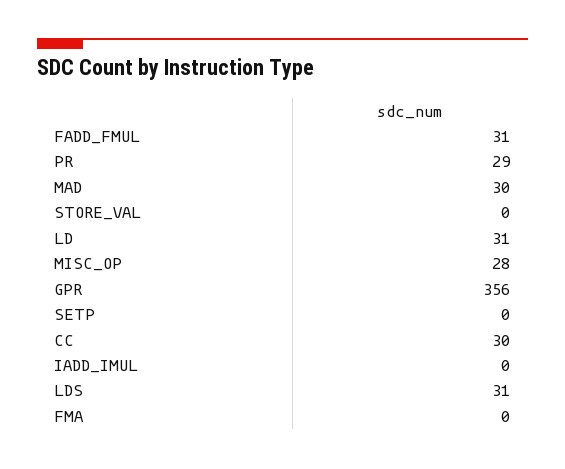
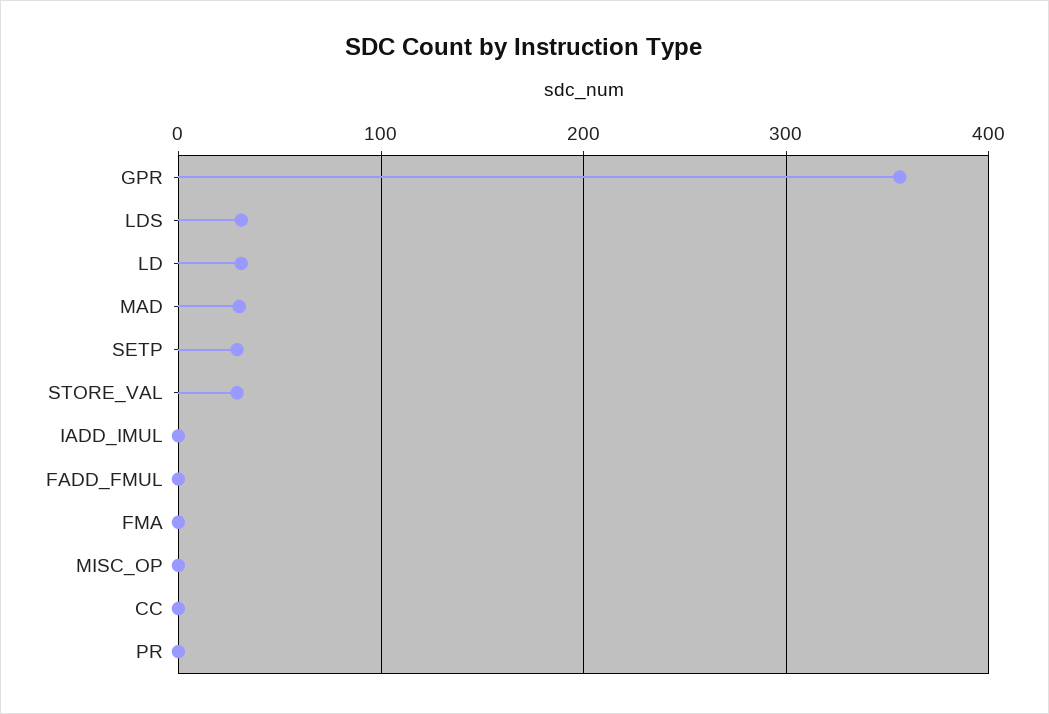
  {
-   "FADD_FMUL": 31,
+   "FADD_FMUL": 0,
-   "PR": 29,
+   "PR": 0,
    "MAD": 30,
-   "STORE_VAL": 0,
+   "STORE_VAL": 30,
    "LD": 31,
-   "MISC_OP": 28,
+   "MISC_OP": 0,
    "GPR": 356,
-   "SETP": 0,
+   "SETP": 30,
-   "CC": 30,
+   "CC": 0,
    "IADD_IMUL": 0,
    "LDS": 31,
    "FMA": 0
  }

